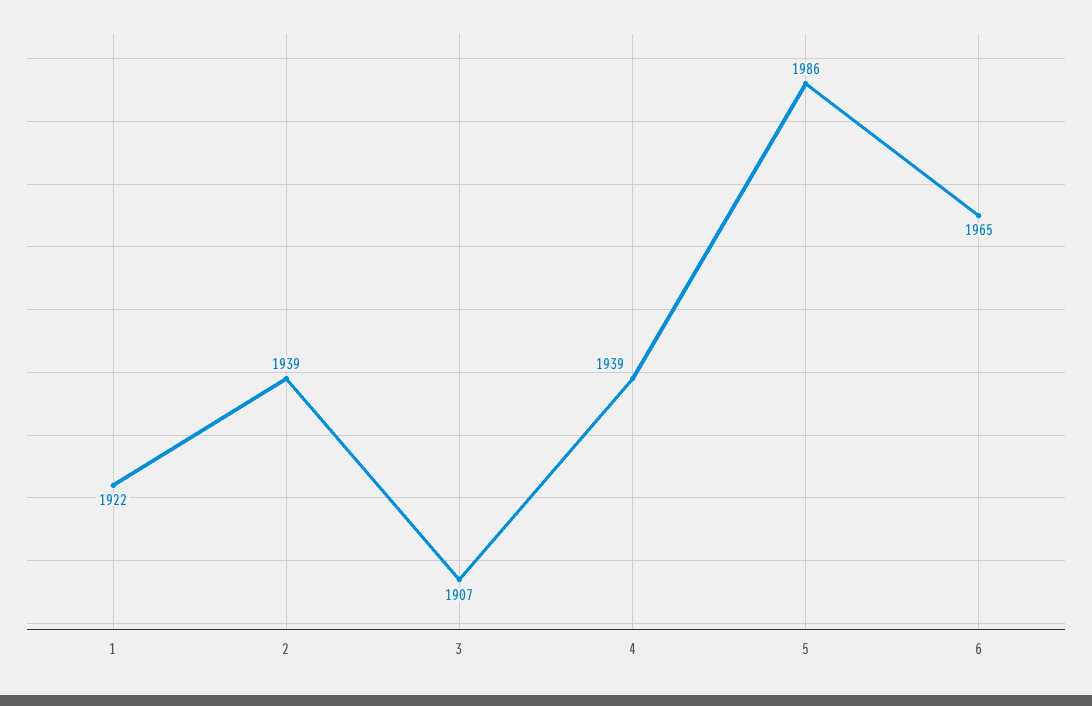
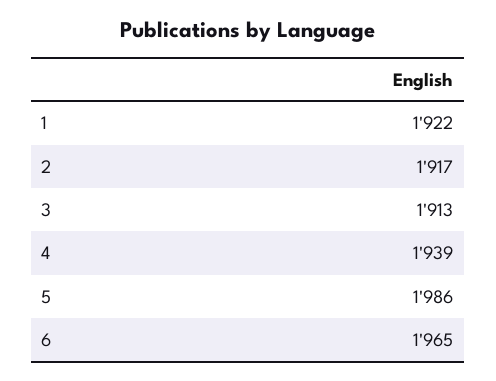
  {
    "1": 1922,
-   "2": 1939,
+   "2": 1917,
-   "3": 1907,
+   "3": 1913,
    "4": 1939,
    "5": 1986,
    "6": 1965
  }

